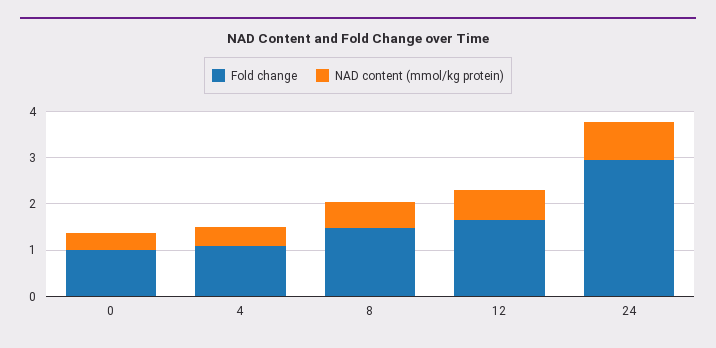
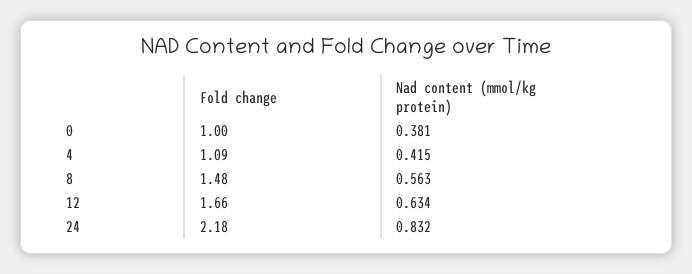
  {
    "Fold change": {
      "0": 1,
      "4": 1.09,
      "8": 1.48,
      "12": 1.66,
-     "24": 3
+     "24": 2.18
    },
    "NAD content (mmol/kg protein)": {
      "0": 0.381,
      "4": 0.415,
      "8": 0.563,
      "12": 0.634,
      "24": 0.832
    }
  }

